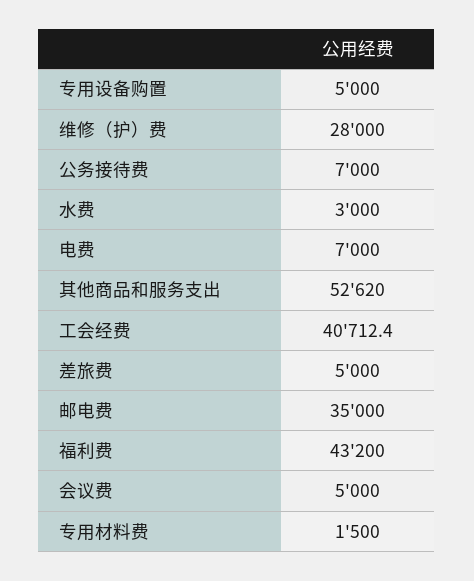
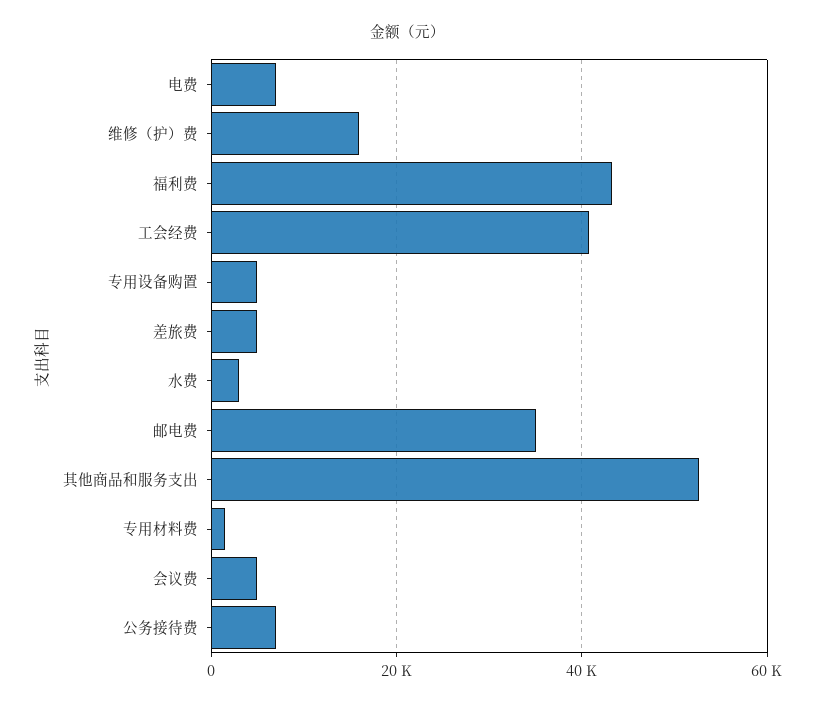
  {
    "专用设备购置": 5000,
-   "维修（护）费": 28000,
+   "维修（护）费": 16000,
    "公务接待费": 7000,
    "水费": 3000,
    "电费": 7000,
    "其他商品和服务支出": 52620,
    "工会经费": 40712.4,
    "差旅费": 5000,
    "邮电费": 35000,
    "福利费": 43200,
    "会议费": 5000,
    "专用材料费": 1500
  }

